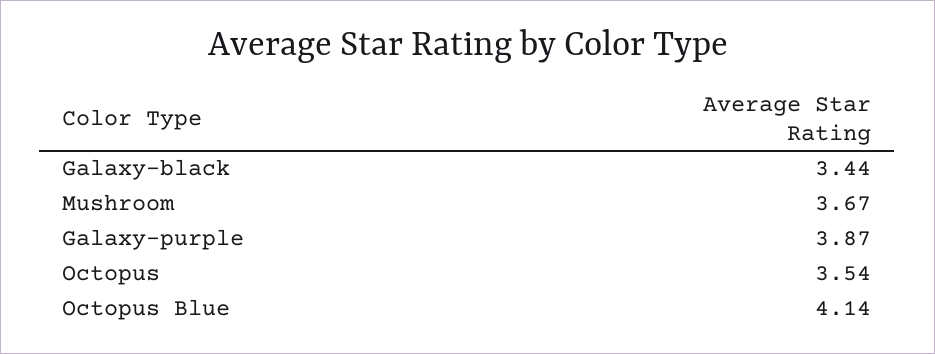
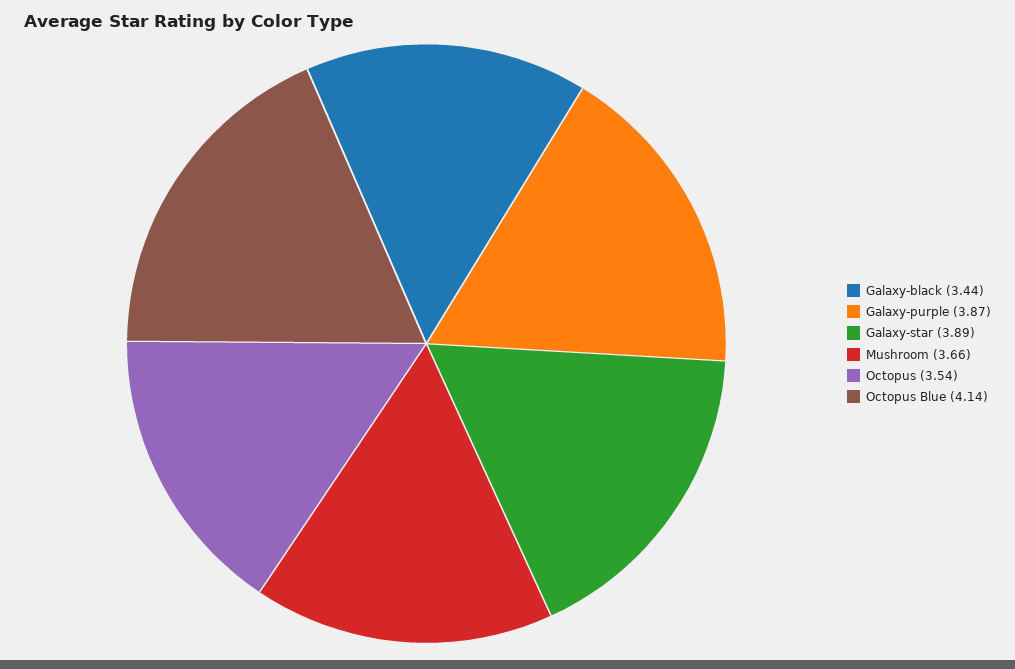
  {
    "Galaxy-black": 3.44,
-   "Mushroom": 3.67,
+   "Mushroom": 3.66,
    "Galaxy-purple": 3.87,
    "Octopus": 3.54,
-   "Octopus Blue": 4.14
+   "Octopus Blue": 4.14,
+   "Galaxy-star": 3.89
  }

